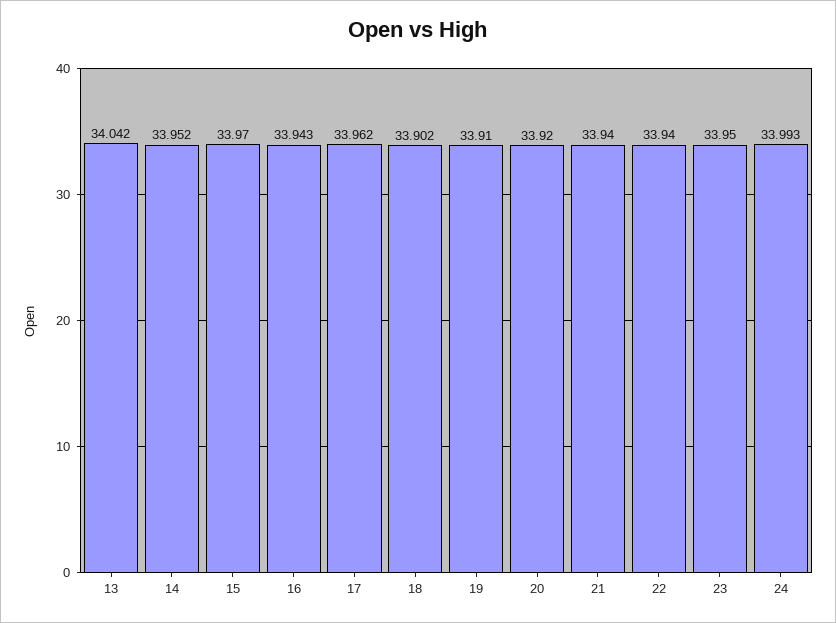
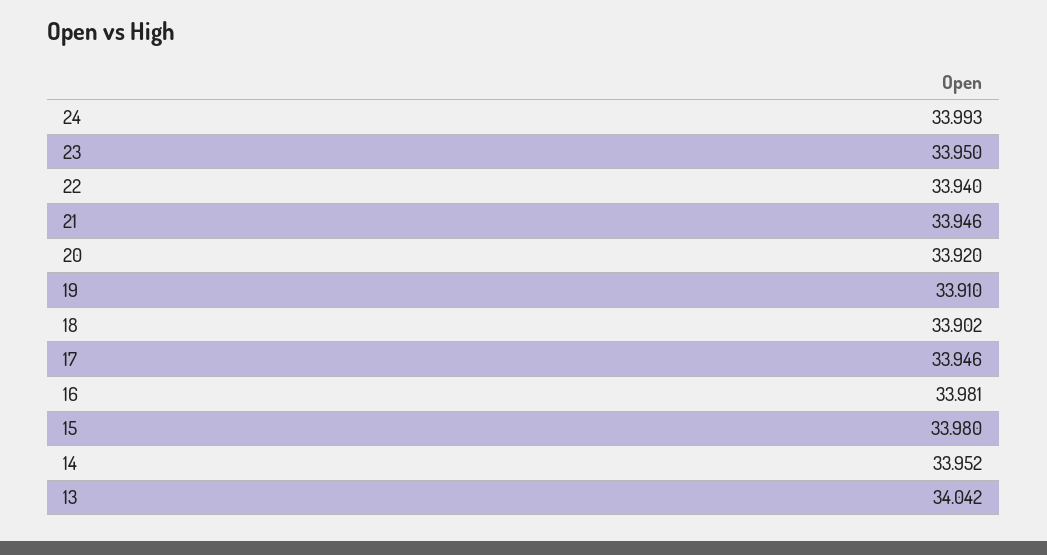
  {
    "13": 34.042,
    "14": 33.952,
-   "15": 33.97,
+   "15": 33.98,
-   "16": 33.943,
+   "16": 33.981,
-   "17": 33.962,
+   "17": 33.946,
    "18": 33.902,
    "19": 33.91,
    "20": 33.92,
-   "21": 33.94,
+   "21": 33.946,
    "22": 33.94,
    "23": 33.95,
    "24": 33.993
  }

